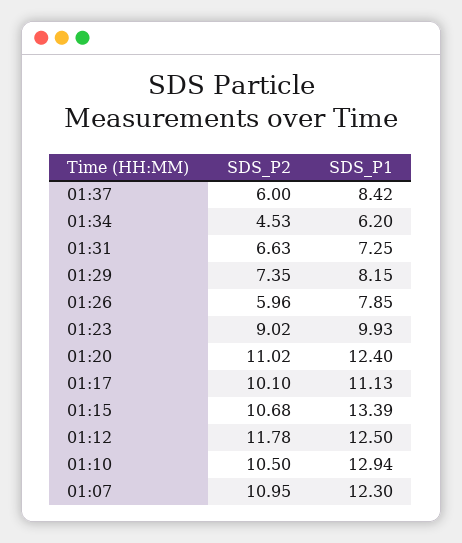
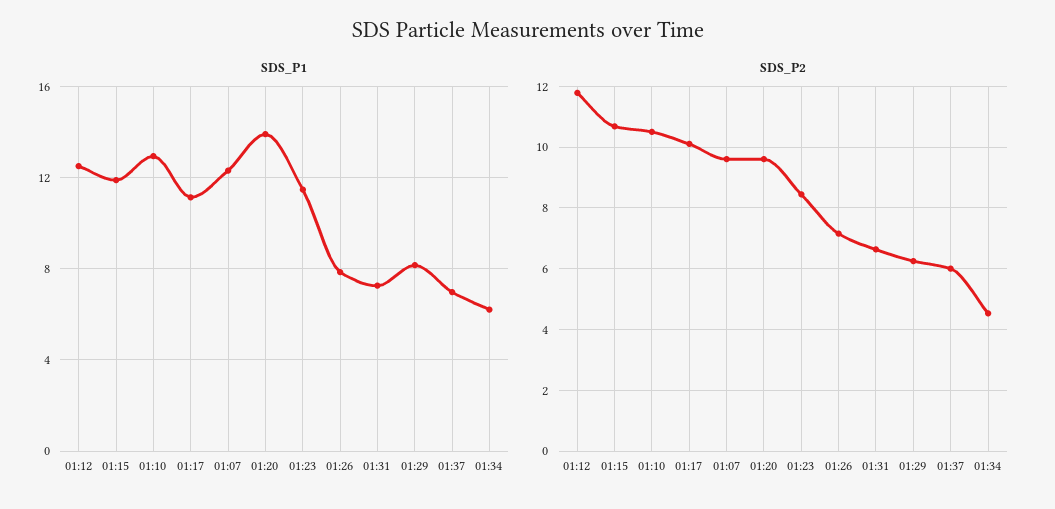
  {
    "SDS_P2": {
      "01:37": 6,
      "01:34": 4.53,
      "01:31": 6.63,
-     "01:29": 7.35,
+     "01:29": 6.2,
-     "01:26": 5.96,
+     "01:26": 7.2,
-     "01:23": 9.02,
+     "01:23": 8.4,
-     "01:20": 11.02,
+     "01:20": 9.6,
      "01:17": 10.1,
      "01:15": 10.68,
      "01:12": 11.78,
      "01:10": 10.5,
-     "01:07": 10.95
+     "01:07": 9.6
    },
    "SDS_P1": {
-     "01:37": 8.42,
+     "01:37": 7,
      "01:34": 6.2,
      "01:31": 7.25,
      "01:29": 8.15,
      "01:26": 7.85,
-     "01:23": 9.93,
+     "01:23": 11.5,
-     "01:20": 12.4,
+     "01:20": 14,
      "01:17": 11.13,
-     "01:15": 13.39,
+     "01:15": 12,
      "01:12": 12.5,
      "01:10": 12.94,
      "01:07": 12.3
    }
  }

